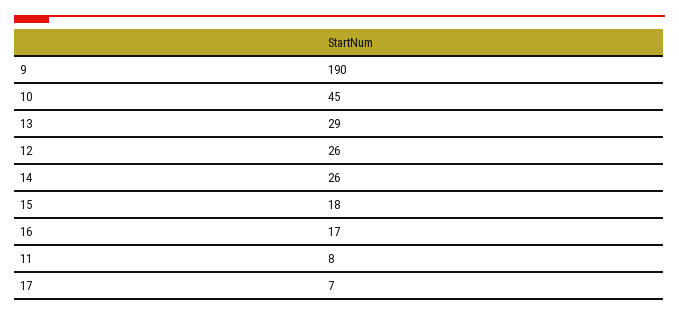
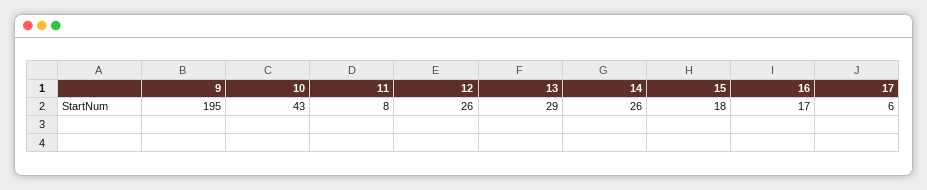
  {
-   "9": 190,
+   "9": 195,
-   "10": 45,
+   "10": 43,
    "13": 29,
    "12": 26,
    "14": 26,
    "15": 18,
    "16": 17,
    "11": 8,
-   "17": 7
+   "17": 6
  }

